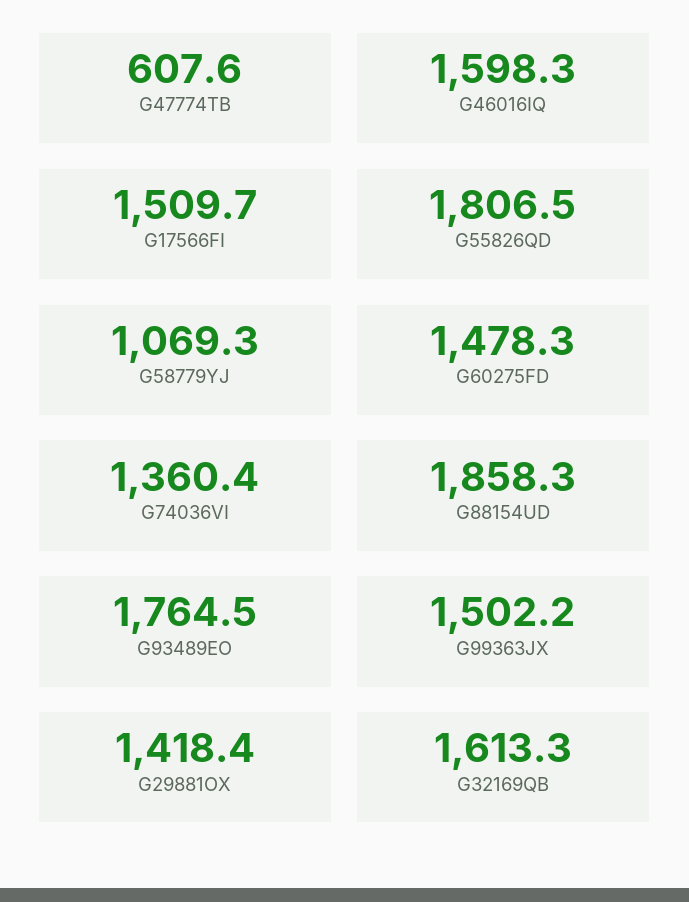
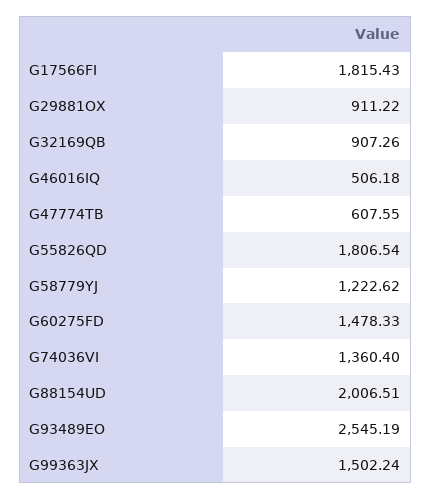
  {
    "G47774TB": 607.55,
-   "G46016IQ": 1598.3,
+   "G46016IQ": 506.18,
-   "G17566FI": 1509.7,
+   "G17566FI": 1815.43,
    "G55826QD": 1806.54,
-   "G58779YJ": 1069.3,
+   "G58779YJ": 1222.62,
    "G60275FD": 1478.33,
    "G74036VI": 1360.4,
-   "G88154UD": 1858.3,
+   "G88154UD": 2006.51,
-   "G93489EO": 1764.5,
+   "G93489EO": 2545.19,
    "G99363JX": 1502.24,
-   "G29881OX": 1418.4,
+   "G29881OX": 911.22,
-   "G32169QB": 1613.3
+   "G32169QB": 907.26
  }

